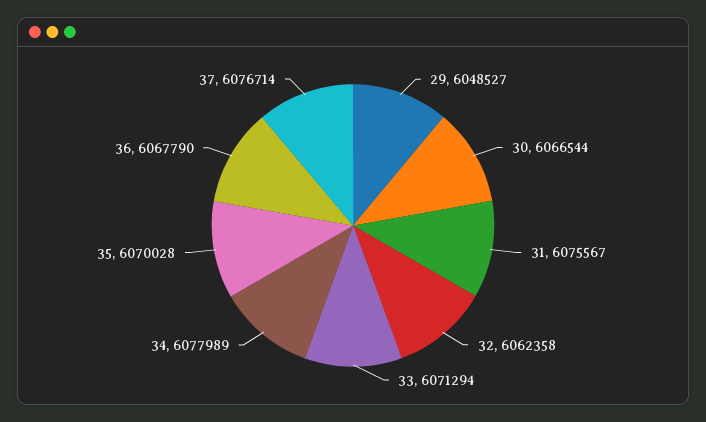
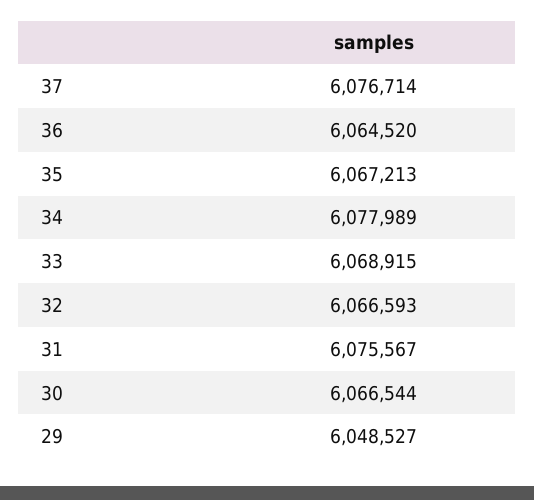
  {
    "29": 6048527,
    "30": 6066544,
    "31": 6075567,
-   "32": 6062358,
+   "32": 6066593,
-   "33": 6071294,
+   "33": 6068915,
    "34": 6077989,
-   "35": 6070028,
+   "35": 6067213,
-   "36": 6067790,
+   "36": 6064520,
    "37": 6076714
  }

